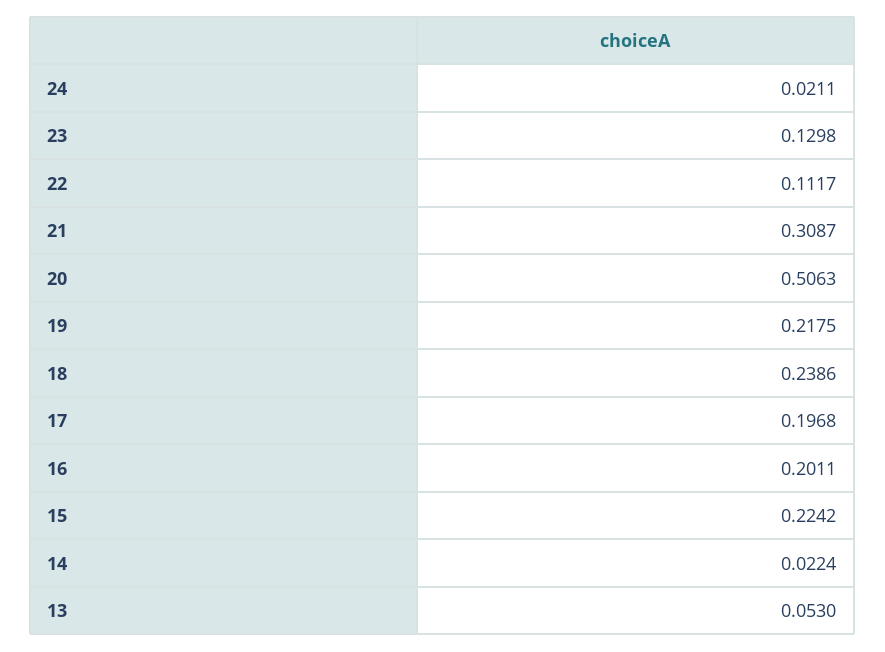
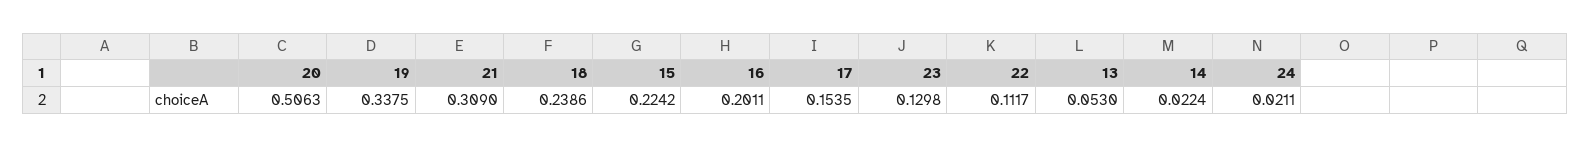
  {
    "24": 0.0211,
    "23": 0.1298,
    "22": 0.1117,
-   "21": 0.3087,
+   "21": 0.309,
    "20": 0.5063,
-   "19": 0.2175,
+   "19": 0.3375,
    "18": 0.2386,
-   "17": 0.1968,
+   "17": 0.1535,
    "16": 0.2011,
    "15": 0.2242,
    "14": 0.0224,
    "13": 0.053
  }

